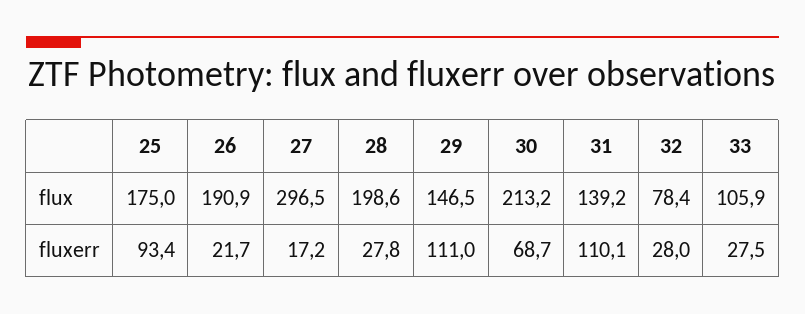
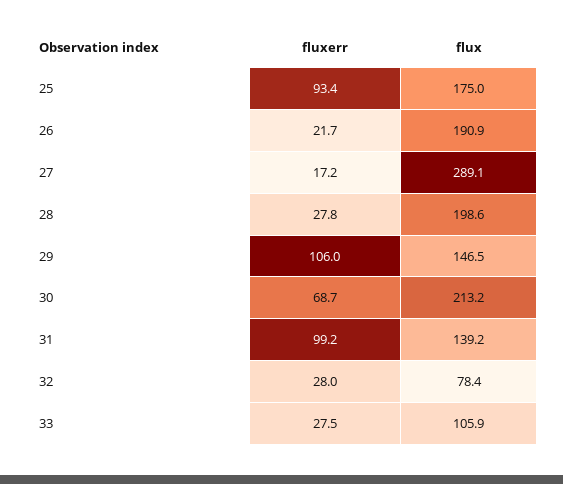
  {
    "25": {
      "flux": 175,
      "fluxerr": 93.4
    },
    "26": {
      "flux": 190.9,
      "fluxerr": 21.7
    },
    "27": {
-     "flux": 296.5,
+     "flux": 289.1,
      "fluxerr": 17.2
    },
    "28": {
      "flux": 198.6,
      "fluxerr": 27.8
    },
    "29": {
      "flux": 146.5,
-     "fluxerr": 111
+     "fluxerr": 106
    },
    "30": {
      "flux": 213.2,
      "fluxerr": 68.7
    },
    "31": {
      "flux": 139.2,
-     "fluxerr": 110.1
+     "fluxerr": 99.2
    },
    "32": {
      "flux": 78.4,
      "fluxerr": 28
    },
    "33": {
      "flux": 105.9,
      "fluxerr": 27.5
    }
  }

